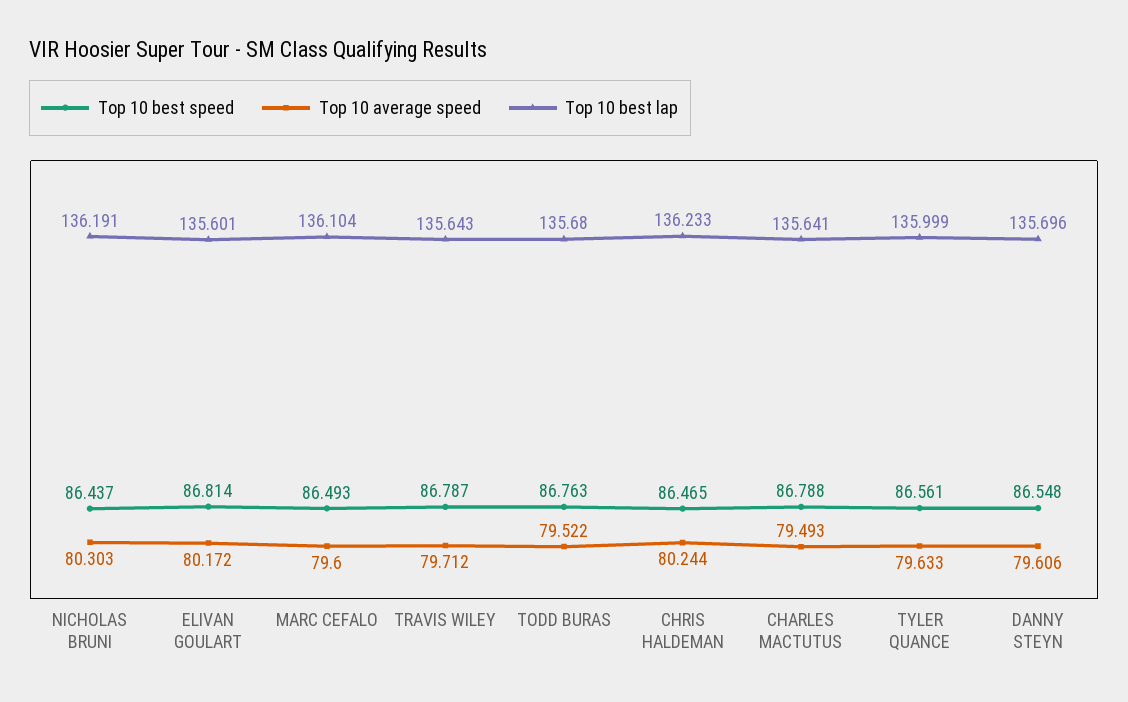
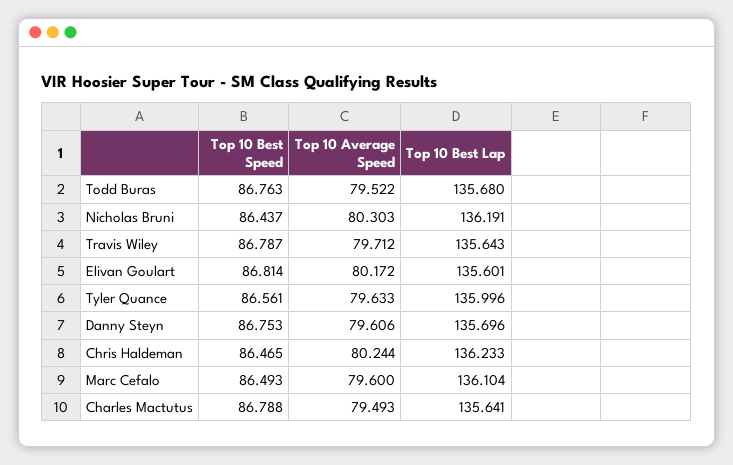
  {
    "Top 10 best speed": {
      "NICHOLAS BRUNI": 86.437,
      "ELIVAN GOULART": 86.814,
      "MARC CEFALO": 86.493,
      "TRAVIS WILEY": 86.787,
      "TODD BURAS": 86.763,
      "CHRIS HALDEMAN": 86.465,
      "CHARLES MACTUTUS": 86.788,
      "TYLER QUANCE": 86.561,
-     "DANNY STEYN": 86.548
+     "DANNY STEYN": 86.753
    },
    "Top 10 average speed": {
      "NICHOLAS BRUNI": 80.303,
      "ELIVAN GOULART": 80.172,
      "MARC CEFALO": 79.6,
      "TRAVIS WILEY": 79.712,
      "TODD BURAS": 79.522,
      "CHRIS HALDEMAN": 80.244,
      "CHARLES MACTUTUS": 79.493,
      "TYLER QUANCE": 79.633,
      "DANNY STEYN": 79.606
    },
    "Top 10 best lap": {
      "NICHOLAS BRUNI": 136.191,
      "ELIVAN GOULART": 135.601,
      "MARC CEFALO": 136.104,
      "TRAVIS WILEY": 135.643,
      "TODD BURAS": 135.68,
      "CHRIS HALDEMAN": 136.233,
      "CHARLES MACTUTUS": 135.641,
-     "TYLER QUANCE": 135.999,
+     "TYLER QUANCE": 135.996,
      "DANNY STEYN": 135.696
    }
  }

